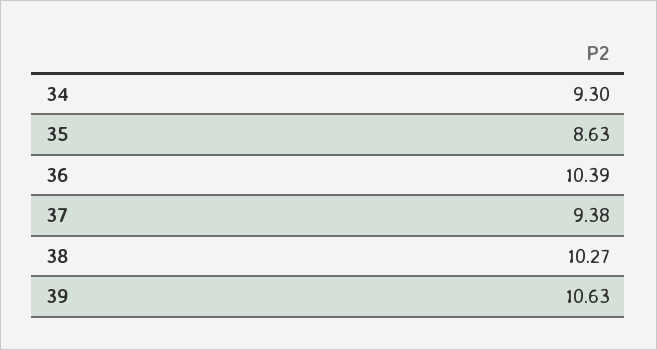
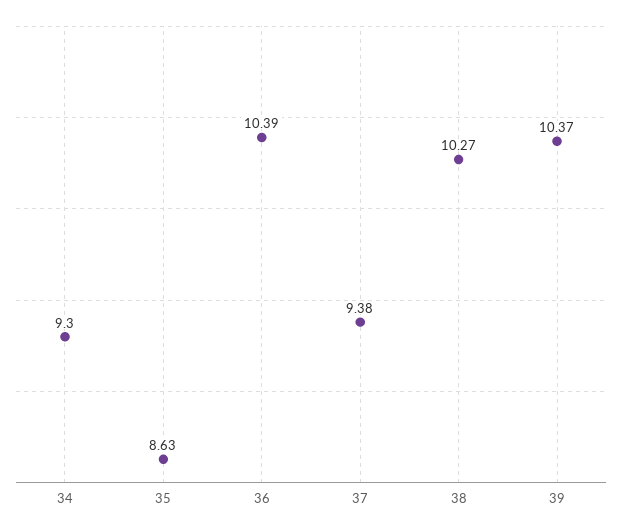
  {
    "34": 9.3,
    "35": 8.63,
    "36": 10.39,
    "37": 9.38,
    "38": 10.27,
-   "39": 10.63
+   "39": 10.37
  }

